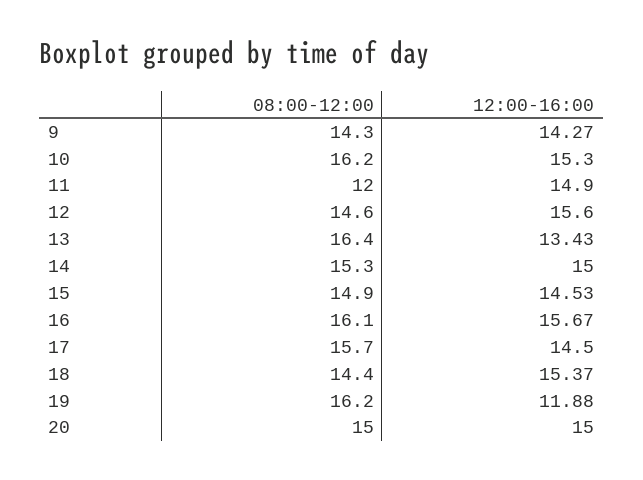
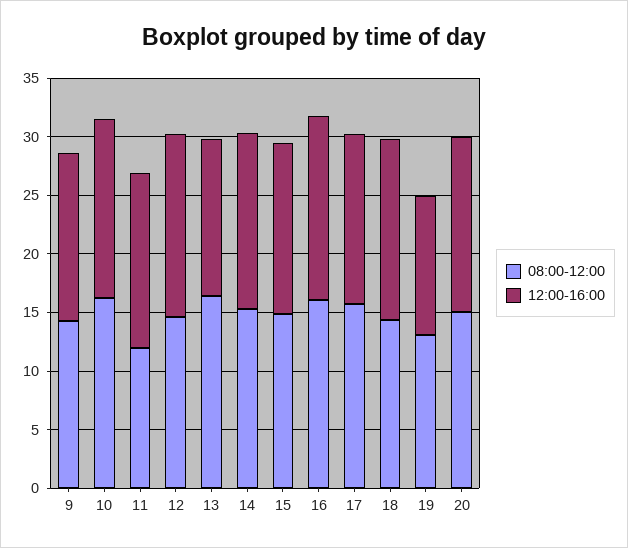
  {
    "08:00-12:00": {
      "9": 14.3,
      "10": 16.2,
      "11": 12,
      "12": 14.6,
      "13": 16.4,
      "14": 15.3,
      "15": 14.9,
      "16": 16.1,
      "17": 15.7,
      "18": 14.4,
-     "19": 16.2,
+     "19": 13,
      "20": 15
    },
    "12:00-16:00": {
      "9": 14.27,
      "10": 15.3,
      "11": 14.9,
      "12": 15.6,
      "13": 13.43,
      "14": 15,
      "15": 14.53,
      "16": 15.67,
      "17": 14.5,
      "18": 15.37,
      "19": 11.88,
      "20": 15
    }
  }

